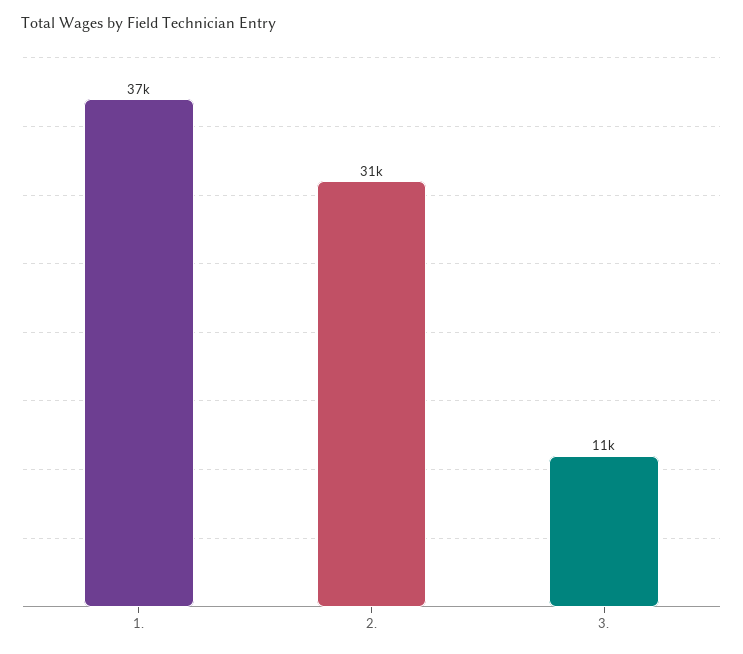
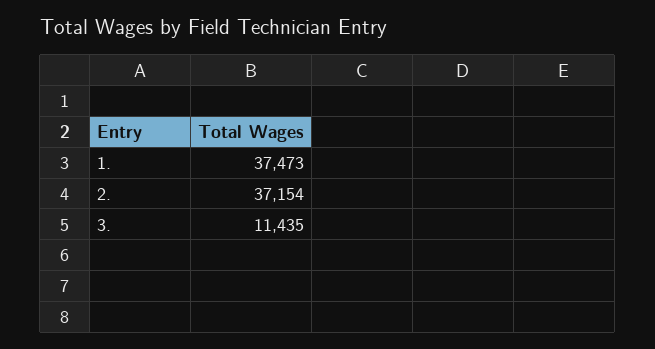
  {
    "1.": 37473,
-   "2.": 31000,
+   "2.": 37154,
    "3.": 11435
  }

